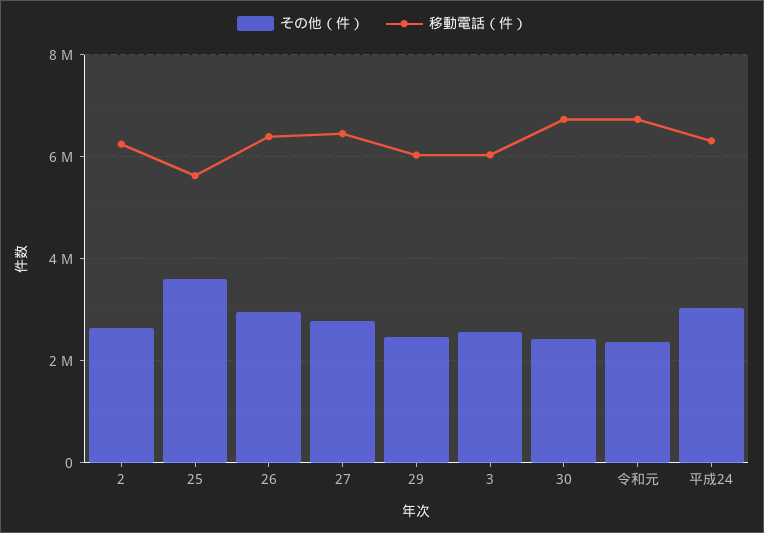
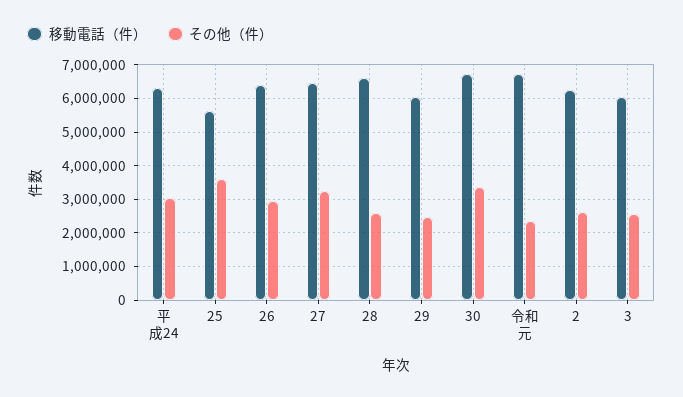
  {
    "その他（件）": {
      "2": 2600000,
      "25": 3600000,
      "26": 3000000,
-     "27": 2800000,
+     "27": 3200000,
      "29": 2400000,
      "3": 2600000,
-     "30": 2400000,
+     "30": 3400000,
      "令和元": 2400000,
-     "平成24": 3000000
+     "平成24": 3000000,
+     "28": 2600000
    },
    "移動電話（件）": {
      "2": 6200000,
      "25": 5600000,
      "26": 6400000,
      "27": 6400000,
      "29": 6000000,
      "3": 6000000,
      "30": 6800000,
      "令和元": 6800000,
-     "平成24": 6400000
+     "平成24": 6400000,
+     "28": 6600000
    }
  }

